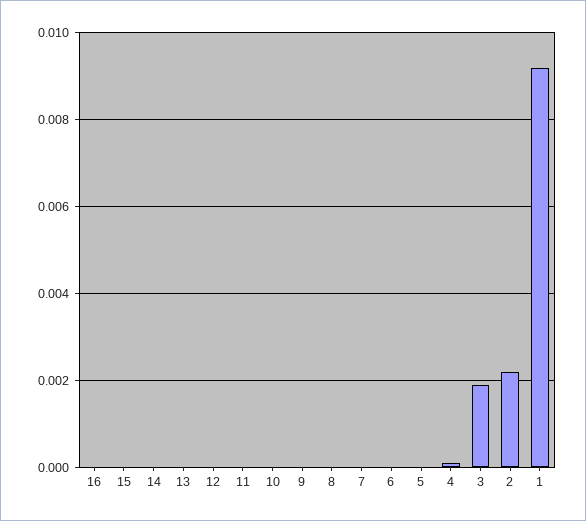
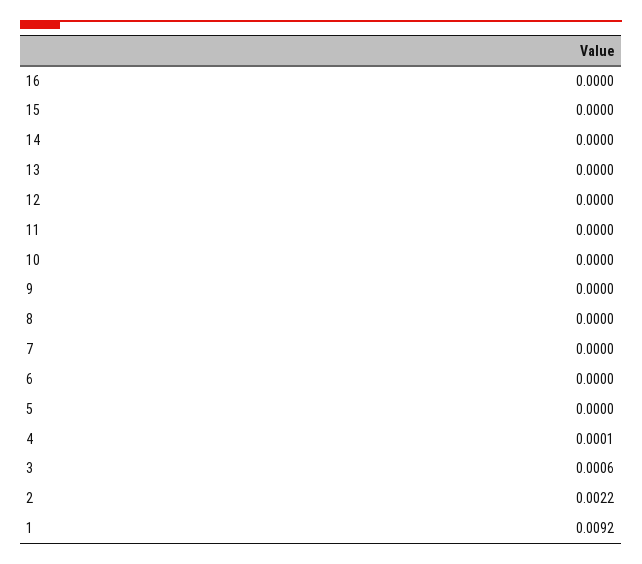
  {
    "16": 0,
    "15": 0,
    "14": 0,
    "13": 0,
    "12": 0,
    "11": 0,
    "10": 0,
    "9": 0,
    "8": 0,
    "7": 0,
    "6": 0,
    "5": 0,
    "4": 0.0001,
-   "3": 0.002,
+   "3": 0.0006,
    "2": 0.0022,
    "1": 0.0092
  }

